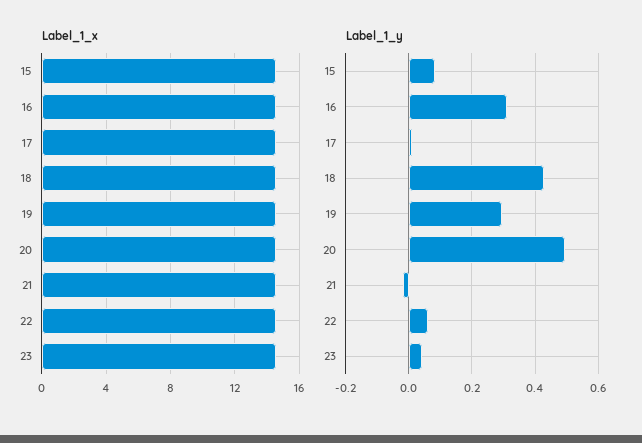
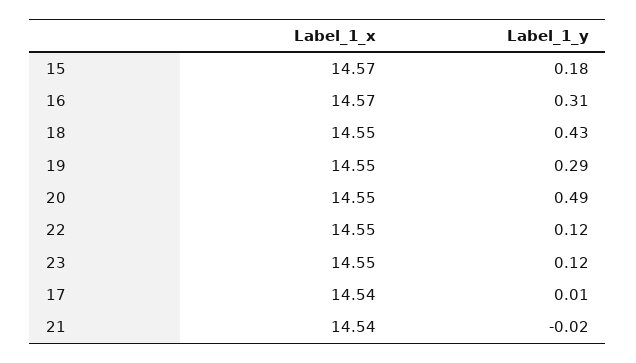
  {
    "Label_1_x": {
      "15": 14.57,
      "16": 14.57,
      "17": 14.54,
      "18": 14.55,
      "19": 14.55,
      "20": 14.55,
      "21": 14.54,
      "22": 14.55,
      "23": 14.55
    },
    "Label_1_y": {
-     "15": 0.08,
+     "15": 0.18,
      "16": 0.31,
      "17": 0.01,
      "18": 0.43,
      "19": 0.29,
      "20": 0.49,
      "21": -0.02,
-     "22": 0.06,
+     "22": 0.12,
-     "23": 0.04
+     "23": 0.12
    }
  }

